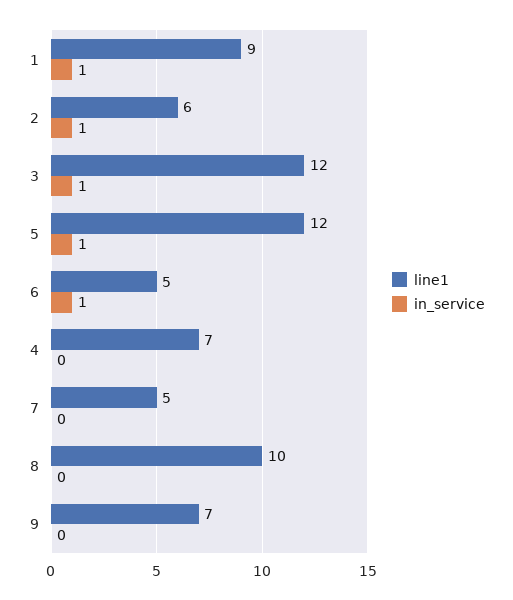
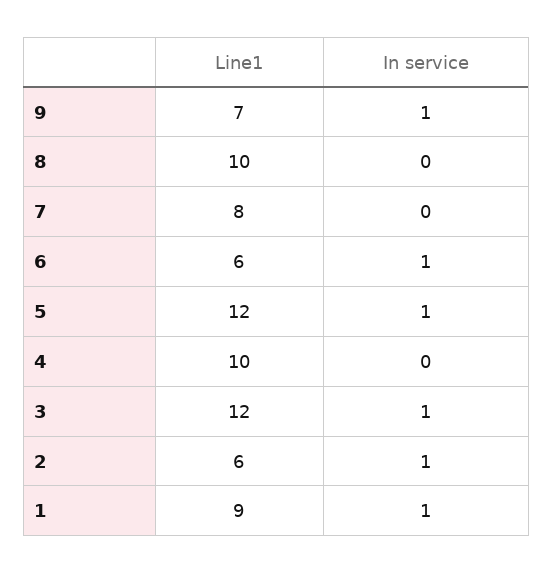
  {
    "line1": {
      "1": 9,
      "2": 6,
      "3": 12,
      "5": 12,
-     "6": 5,
+     "6": 6,
-     "4": 7,
+     "4": 10,
-     "7": 5,
+     "7": 8,
      "8": 10,
      "9": 7
    },
    "in_service": {
      "1": 1,
      "2": 1,
      "3": 1,
      "5": 1,
      "6": 1,
      "4": 0,
      "7": 0,
      "8": 0,
-     "9": 0
+     "9": 1
    }
  }

